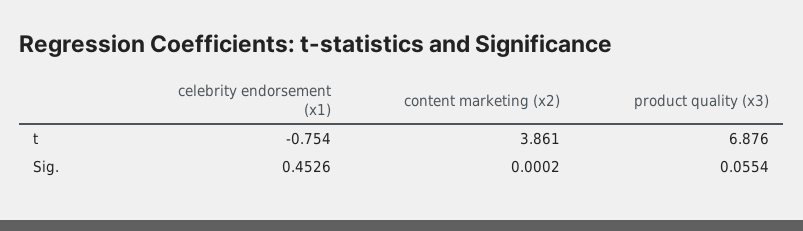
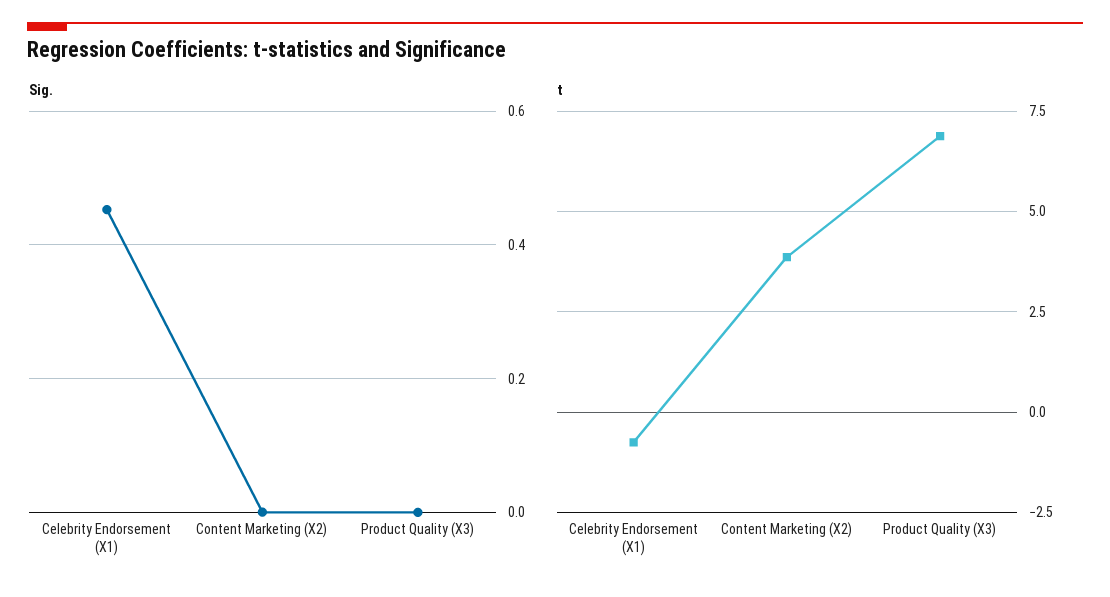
  {
    "t": {
      "celebrity endorsement (x1)": -0.754,
      "content marketing (x2)": 3.861,
      "product quality (x3)": 6.876
    },
    "Sig.": {
      "celebrity endorsement (x1)": 0.4526,
      "content marketing (x2)": 0.0002,
-     "product quality (x3)": 0.0554
+     "product quality (x3)": 0
    }
  }

